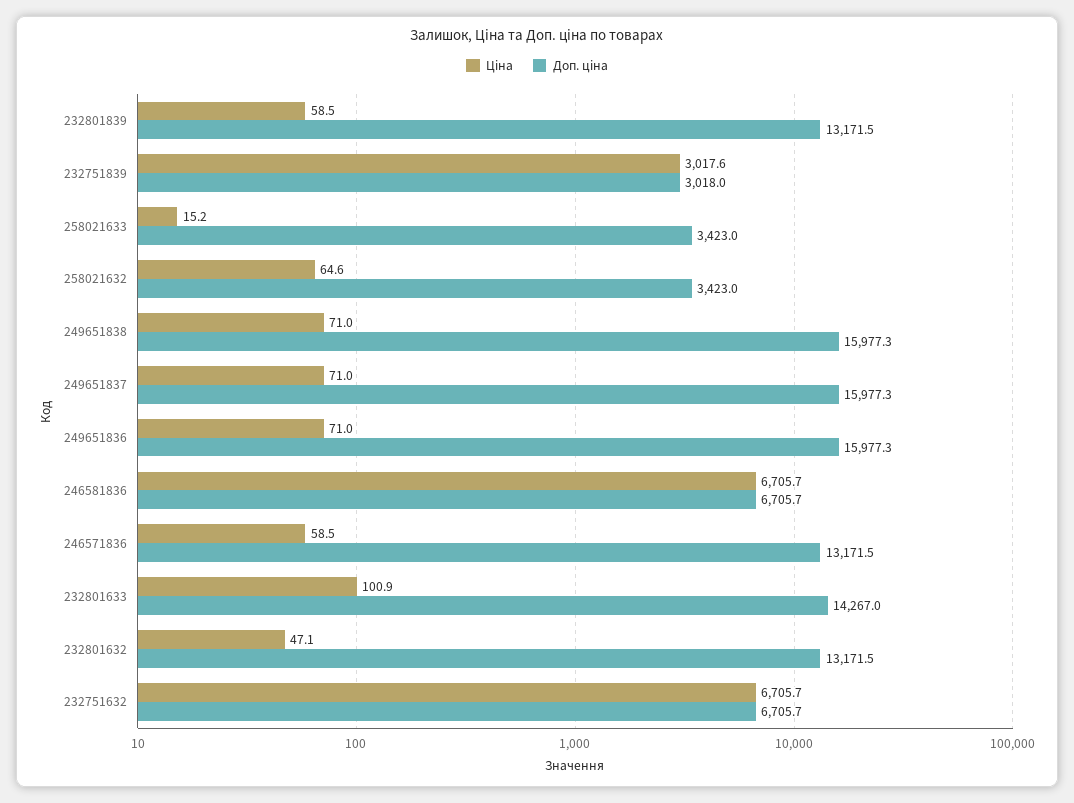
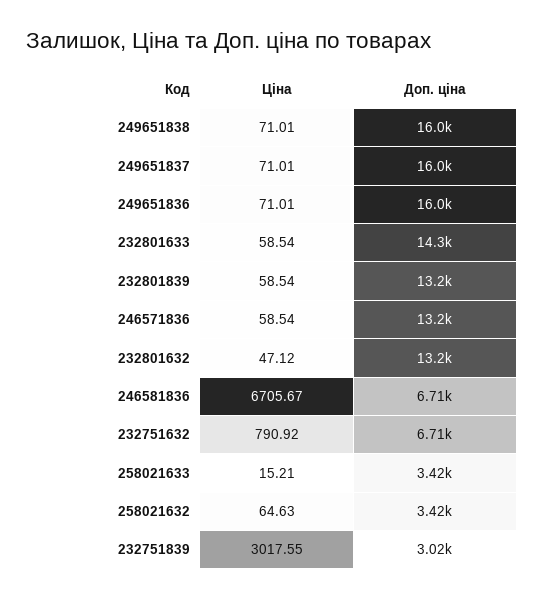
  {
    "Ціна": {
      "232801839": 58.54,
      "232751839": 3017.55,
      "258021633": 15.21,
      "258021632": 64.63,
      "249651838": 71.01,
      "249651837": 71.01,
      "249651836": 71.01,
      "246581836": 6705.67,
      "246571836": 58.54,
-     "232801633": 100.9,
+     "232801633": 58.54,
      "232801632": 47.12,
-     "232751632": 6705.7
+     "232751632": 790.92
    },
    "Доп. ціна": {
      "232801839": 13171.5,
      "232751839": 3018,
      "258021633": 3423,
      "258021632": 3423,
      "249651838": 15977.3,
      "249651837": 15977.3,
      "249651836": 15977.3,
      "246581836": 6705.7,
      "246571836": 13171.5,
      "232801633": 14267,
      "232801632": 13171.5,
      "232751632": 6705.7
    }
  }

